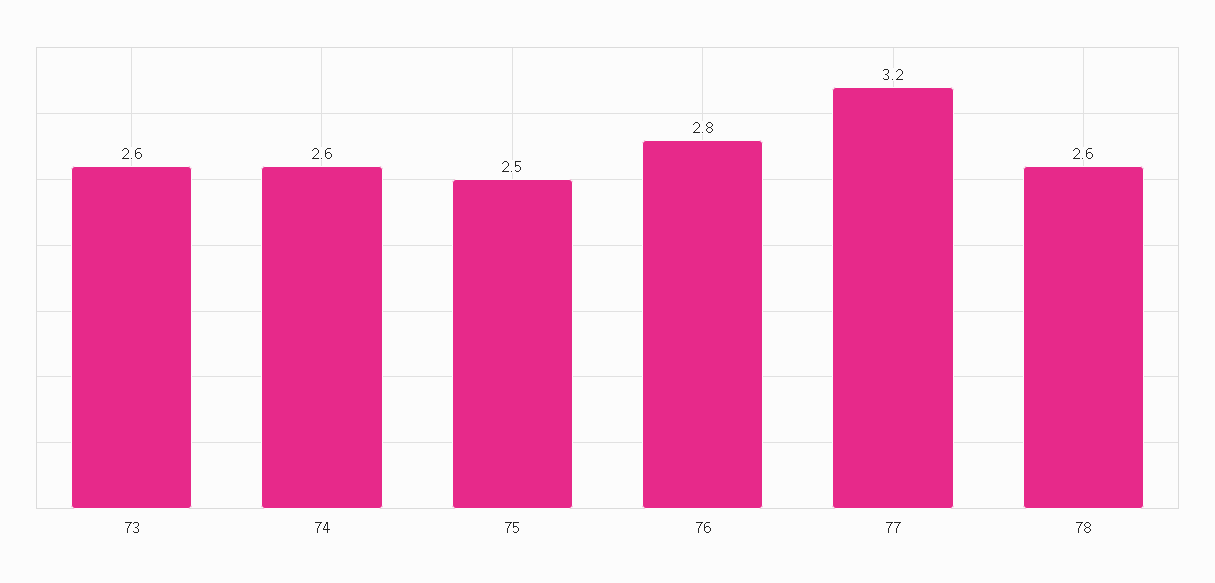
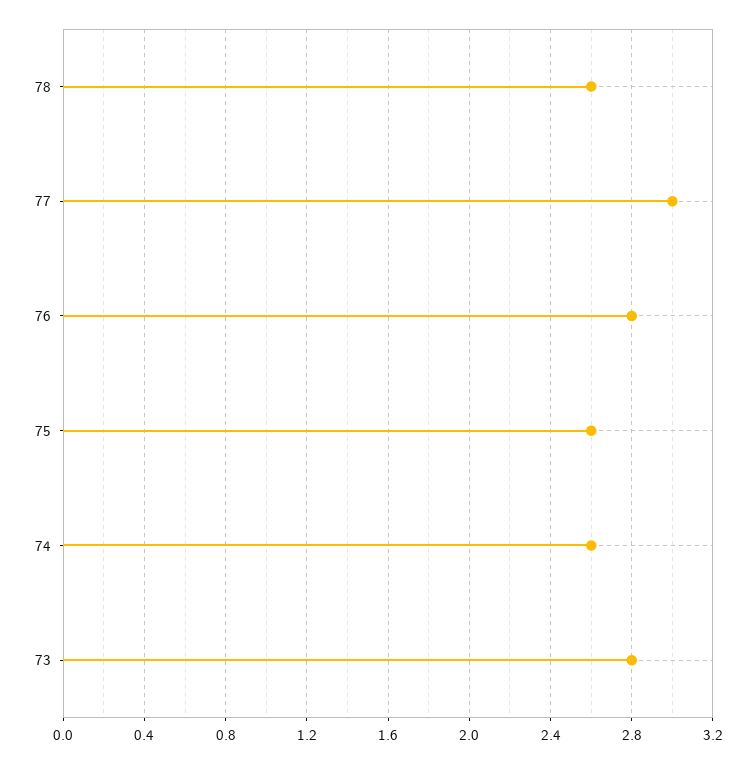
  {
-   "73": 2.6,
+   "73": 2.8,
    "74": 2.6,
-   "75": 2.5,
+   "75": 2.6,
    "76": 2.8,
-   "77": 3.2,
+   "77": 3,
    "78": 2.6
  }

